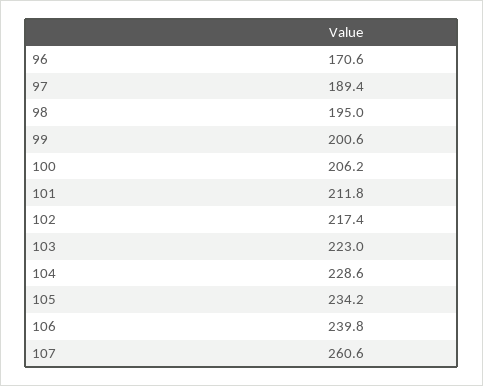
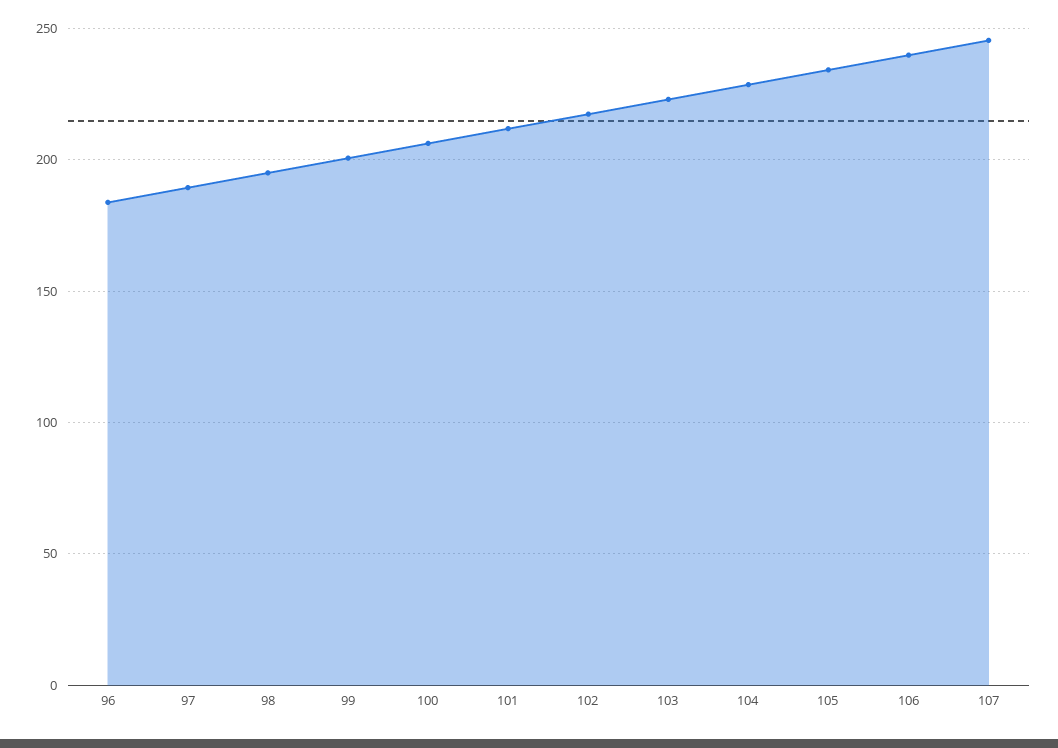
  {
-   "96": 170.6,
+   "96": 185,
    "97": 189.4,
    "98": 195,
    "99": 200.6,
    "100": 206.2,
    "101": 211.8,
    "102": 217.4,
    "103": 223,
    "104": 228.6,
    "105": 234.2,
    "106": 239.8,
-   "107": 260.6
+   "107": 245
  }

